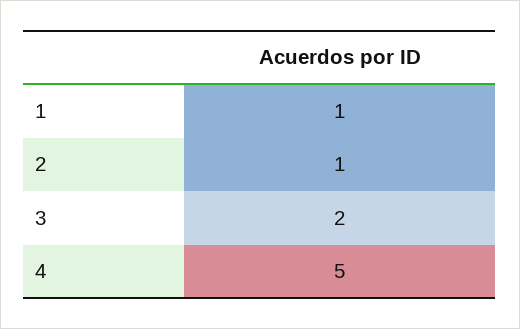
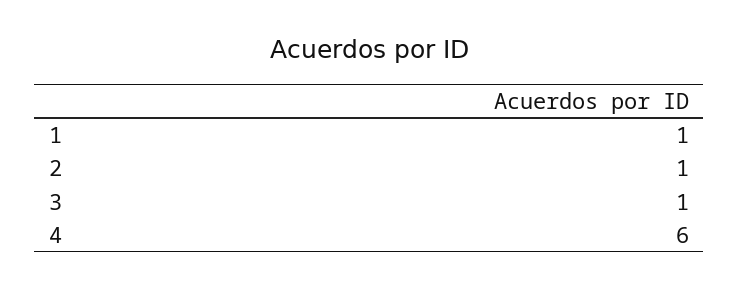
  {
    "1": 1,
    "2": 1,
-   "3": 2,
+   "3": 1,
-   "4": 5
+   "4": 6
  }

